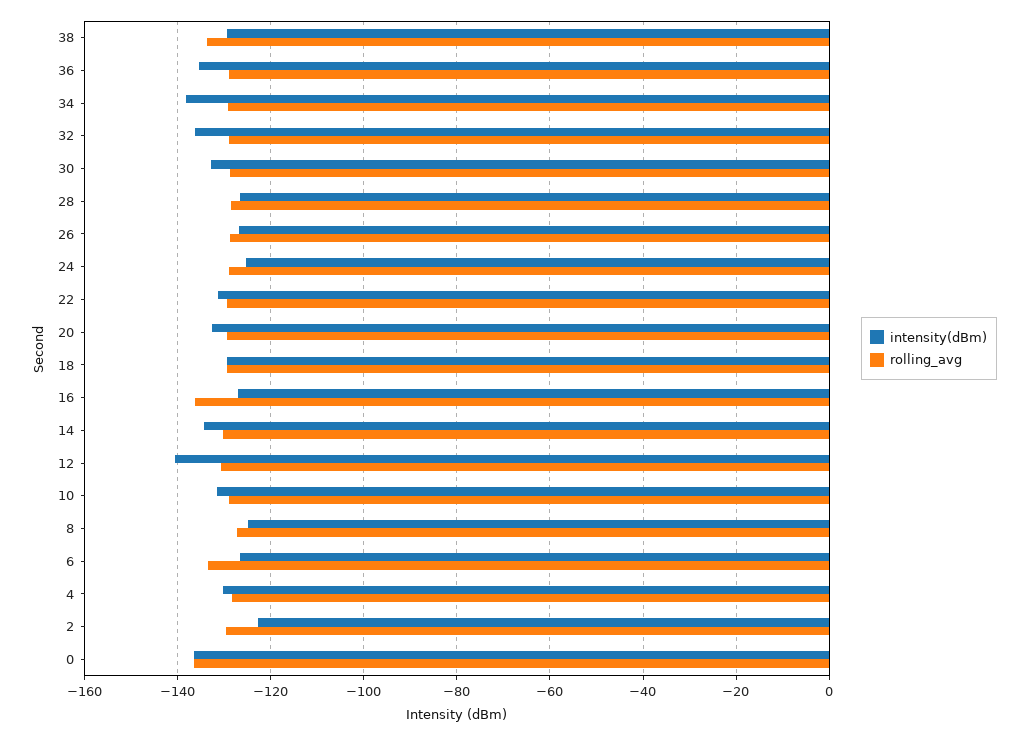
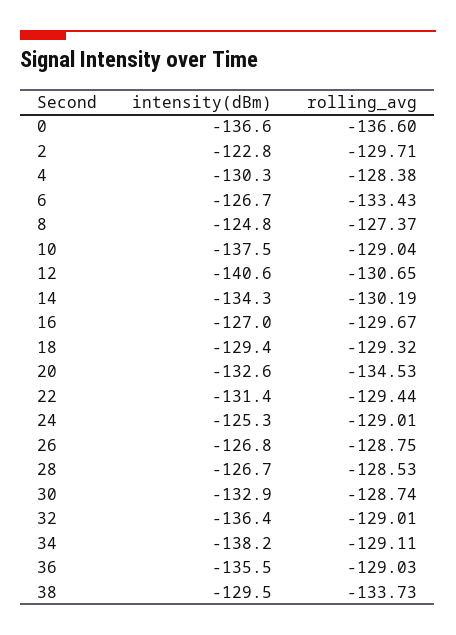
  {
    "intensity(dBm)": {
      "38": -129.5,
      "36": -135.5,
      "34": -138.2,
      "32": -136.4,
      "30": -132.9,
      "28": -126.7,
      "26": -126.8,
      "24": -125.3,
      "22": -131.4,
      "20": -132.6,
      "18": -129.4,
      "16": -127,
      "14": -134.3,
      "12": -140.6,
-     "10": -132,
+     "10": -137.5,
      "8": -124.8,
      "6": -126.7,
      "4": -130.3,
      "2": -122.8,
      "0": -136.6
    },
    "rolling_avg": {
      "38": -133.73,
      "36": -129.03,
      "34": -129.11,
      "32": -129.01,
      "30": -128.74,
      "28": -128.53,
      "26": -128.75,
      "24": -129.01,
      "22": -129.44,
-     "20": -130,
+     "20": -134.53,
      "18": -129.32,
-     "16": -136,
+     "16": -129.67,
      "14": -130.19,
      "12": -130.65,
      "10": -129.04,
      "8": -127.37,
      "6": -133.43,
      "4": -128.38,
      "2": -129.71,
      "0": -136.6
    }
  }

